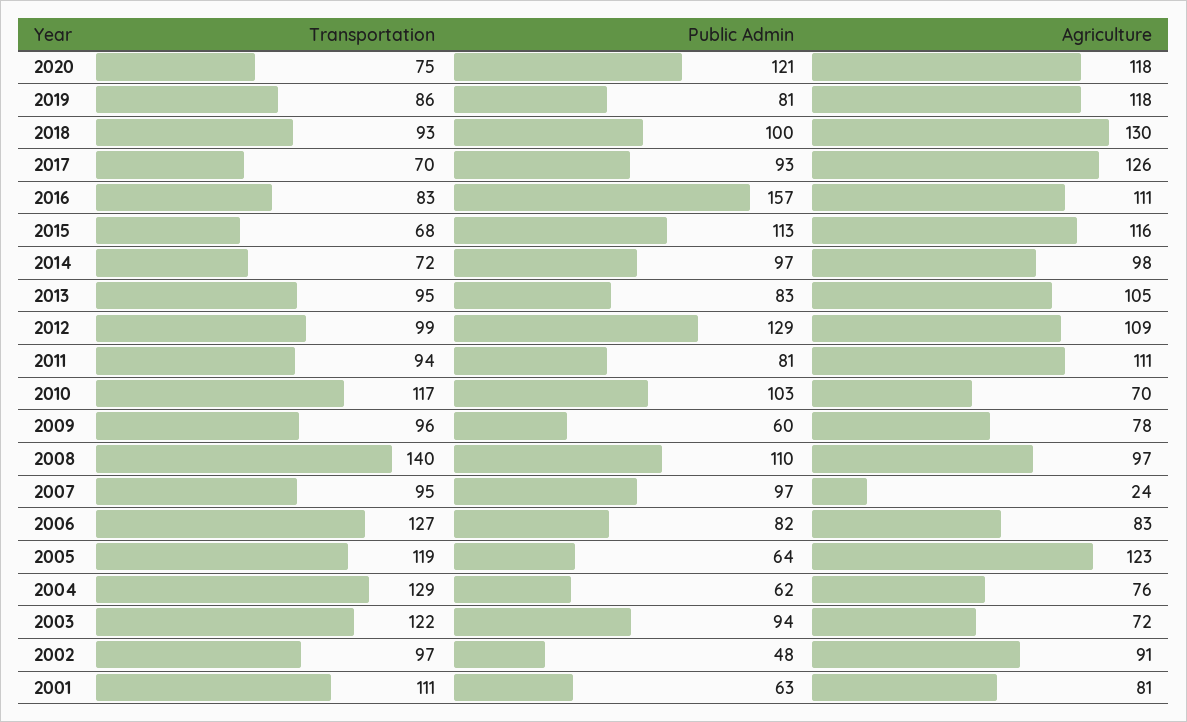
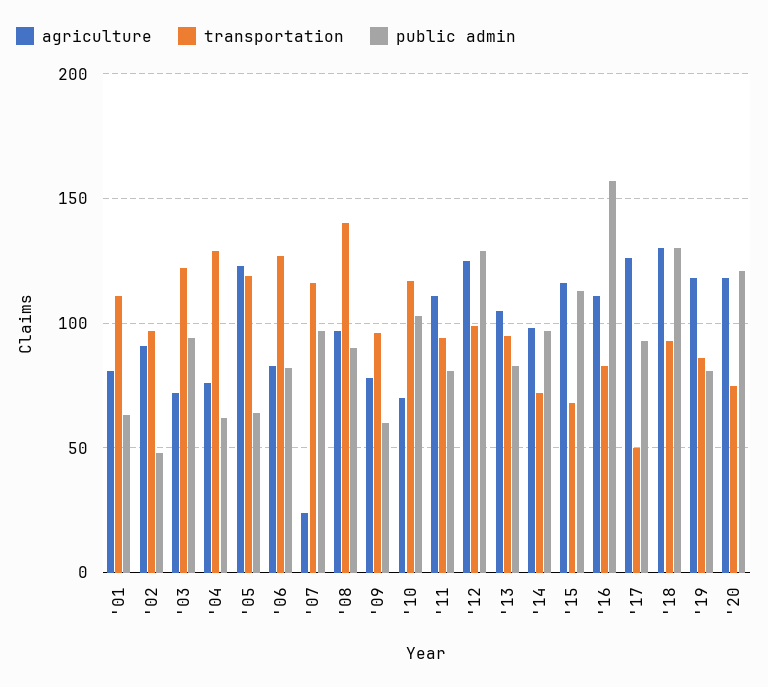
  {
    "Transportation": {
      "2020": 75,
      "2019": 86,
      "2018": 93,
-     "2017": 70,
+     "2017": 50,
      "2016": 83,
      "2015": 68,
      "2014": 72,
      "2013": 95,
      "2012": 99,
      "2011": 94,
      "2010": 117,
      "2009": 96,
      "2008": 140,
-     "2007": 95,
+     "2007": 115,
      "2006": 127,
      "2005": 119,
      "2004": 129,
      "2003": 122,
      "2002": 97,
      "2001": 111
    },
    "Public Admin": {
      "2020": 121,
      "2019": 81,
-     "2018": 100,
+     "2018": 130,
      "2017": 93,
      "2016": 157,
      "2015": 113,
      "2014": 97,
      "2013": 83,
      "2012": 129,
      "2011": 81,
      "2010": 103,
      "2009": 60,
-     "2008": 110,
+     "2008": 90,
      "2007": 97,
      "2006": 82,
      "2005": 64,
      "2004": 62,
      "2003": 94,
      "2002": 48,
      "2001": 63
    },
    "Agriculture": {
      "2020": 118,
      "2019": 118,
      "2018": 130,
      "2017": 126,
      "2016": 111,
      "2015": 116,
      "2014": 98,
      "2013": 105,
-     "2012": 109,
+     "2012": 125,
      "2011": 111,
      "2010": 70,
      "2009": 78,
      "2008": 97,
      "2007": 24,
      "2006": 83,
      "2005": 123,
      "2004": 76,
      "2003": 72,
      "2002": 91,
      "2001": 81
    }
  }

